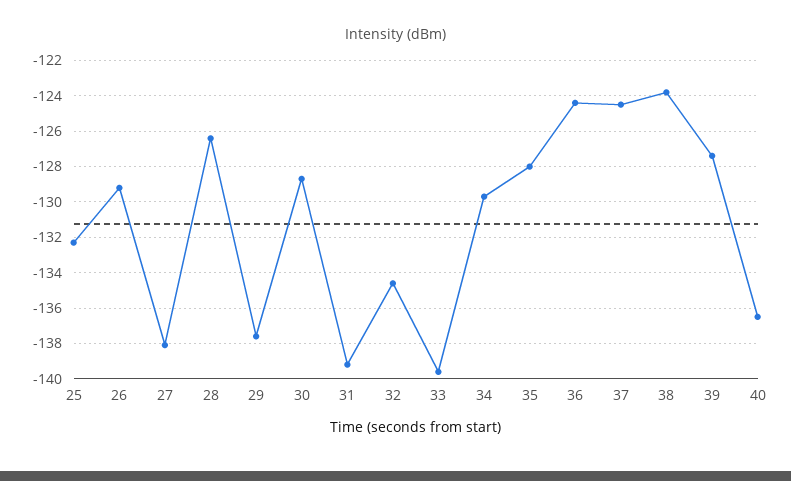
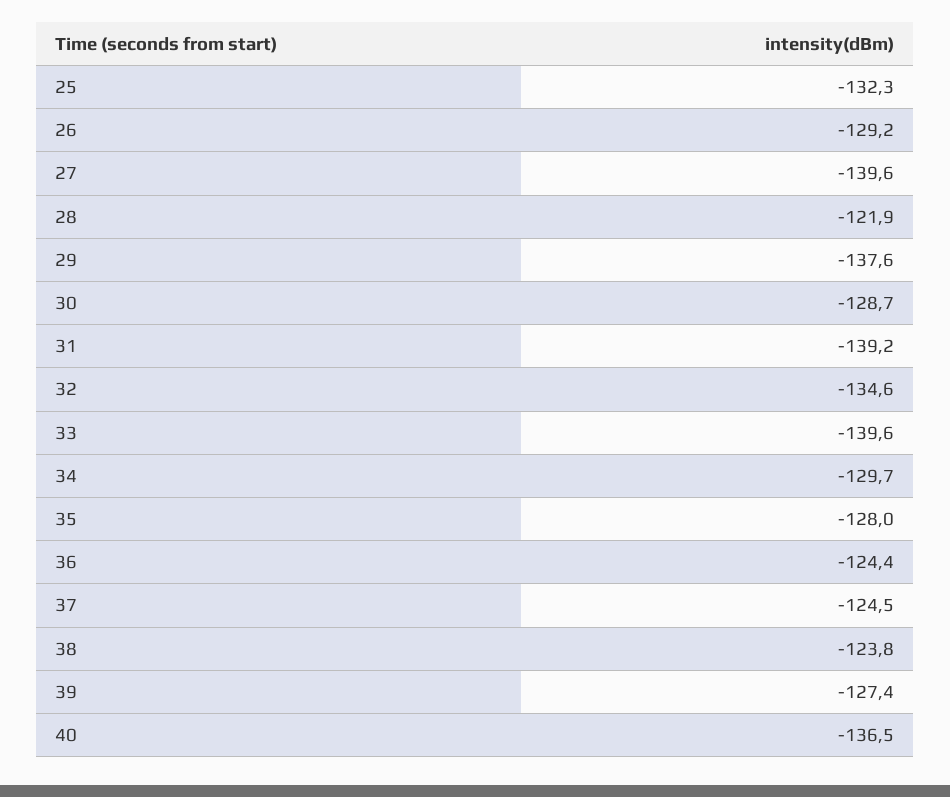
  {
    "25": -132.3,
    "26": -129.2,
-   "27": -138,
+   "27": -139.6,
-   "28": -126.5,
+   "28": -121.9,
    "29": -137.6,
    "30": -128.7,
    "31": -139.2,
    "32": -134.6,
    "33": -139.6,
    "34": -129.7,
    "35": -128,
    "36": -124.4,
    "37": -124.5,
    "38": -123.8,
    "39": -127.4,
    "40": -136.5
  }

